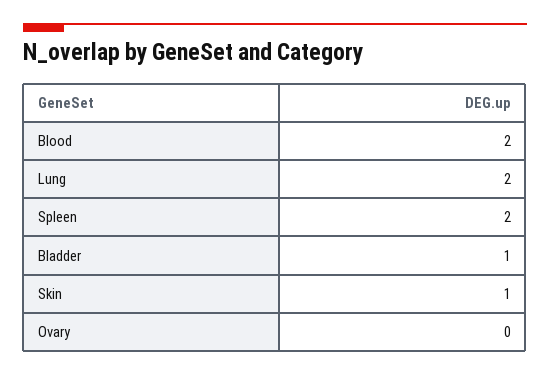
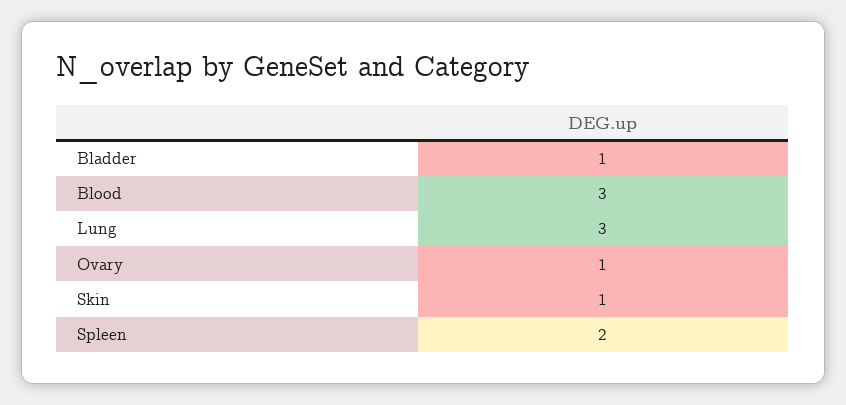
  {
-   "Blood": 2,
+   "Blood": 3,
-   "Lung": 2,
+   "Lung": 3,
    "Spleen": 2,
    "Bladder": 1,
    "Skin": 1,
-   "Ovary": 0
+   "Ovary": 1
  }

